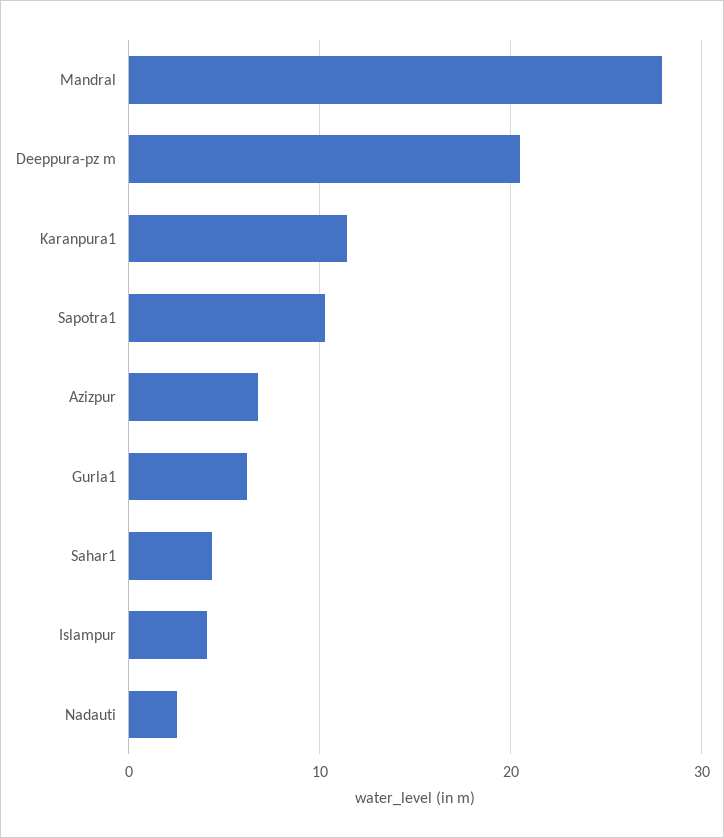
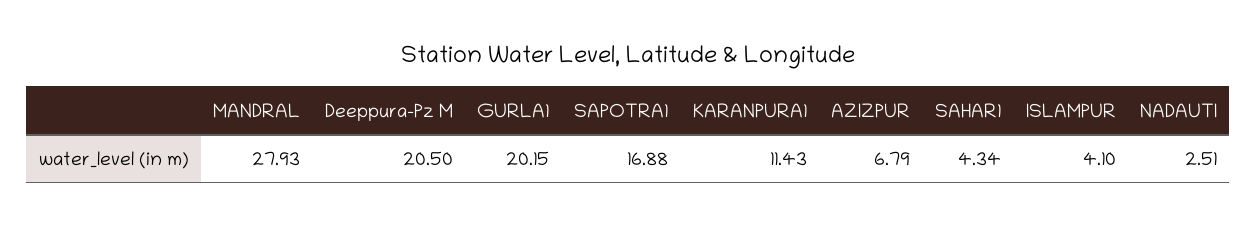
  {
    "Mandral": 27.93,
    "Deeppura-pz m": 20.5,
    "Karanpura1": 11.43,
-   "Sapotra1": 10,
+   "Sapotra1": 16.88,
    "Azizpur": 6.79,
-   "Gurla1": 6,
+   "Gurla1": 20.15,
    "Sahar1": 4.34,
    "Islampur": 4.1,
    "Nadauti": 2.51
  }

